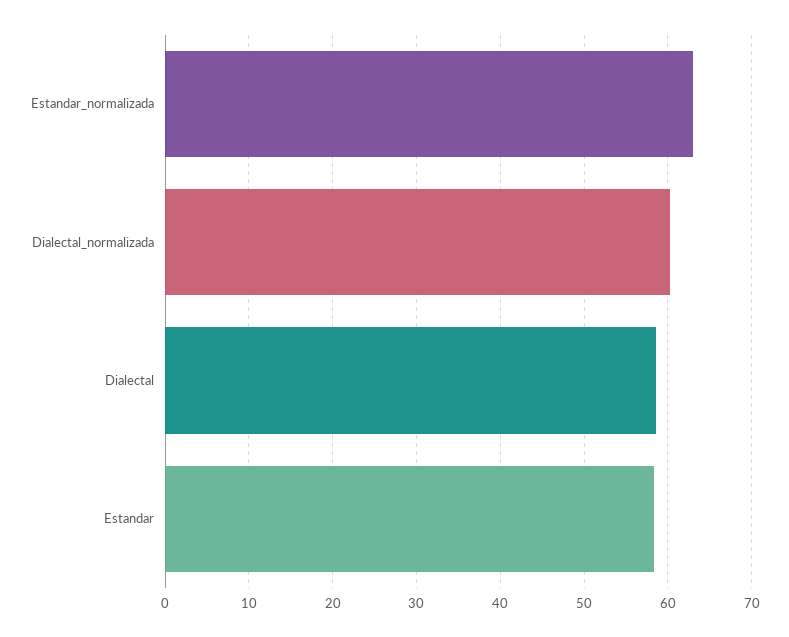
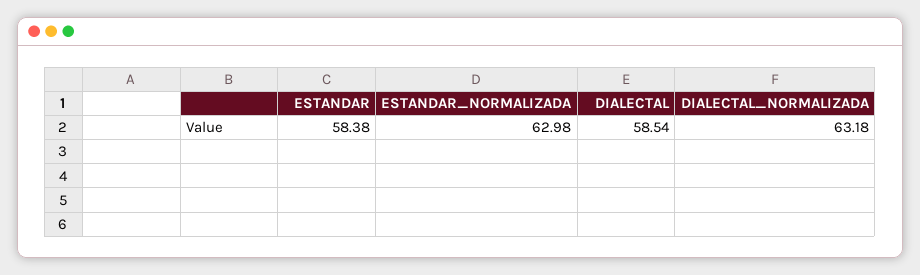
  {
    "Estandar_normalizada": 62.98,
-   "Dialectal_normalizada": 60,
+   "Dialectal_normalizada": 63.18,
    "Dialectal": 58.54,
    "Estandar": 58.38
  }

